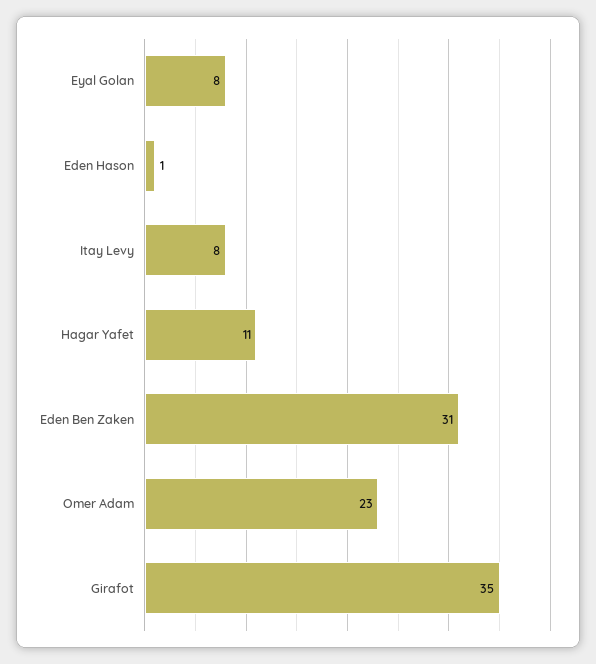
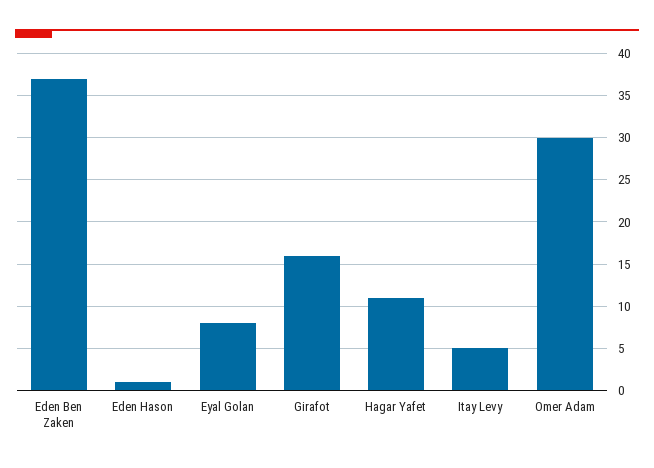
  {
    "Eyal Golan": 8,
    "Eden Hason": 1,
-   "Itay Levy": 8,
+   "Itay Levy": 5,
    "Hagar Yafet": 11,
-   "Eden Ben Zaken": 31,
+   "Eden Ben Zaken": 37,
-   "Omer Adam": 23,
+   "Omer Adam": 30,
-   "Girafot": 35
+   "Girafot": 16
  }

